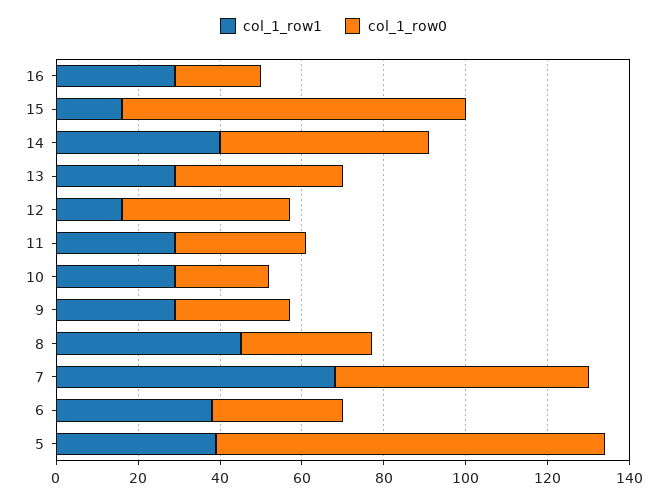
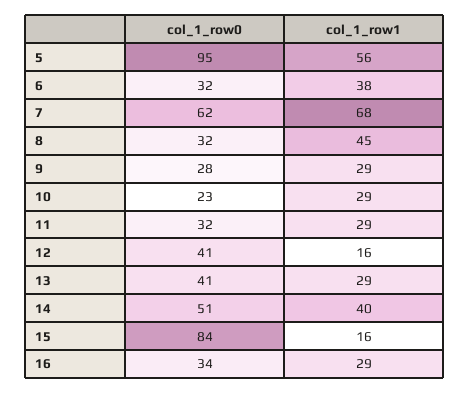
  {
    "col_1_row1": {
      "16": 29,
      "15": 16,
      "14": 40,
      "13": 29,
      "12": 16,
      "11": 29,
      "10": 29,
      "9": 29,
      "8": 45,
      "7": 68,
      "6": 38,
-     "5": 40
+     "5": 56
    },
    "col_1_row0": {
-     "16": 20,
+     "16": 34,
      "15": 84,
      "14": 51,
      "13": 41,
      "12": 41,
      "11": 32,
      "10": 23,
      "9": 28,
      "8": 32,
      "7": 62,
      "6": 32,
      "5": 95
    }
  }

